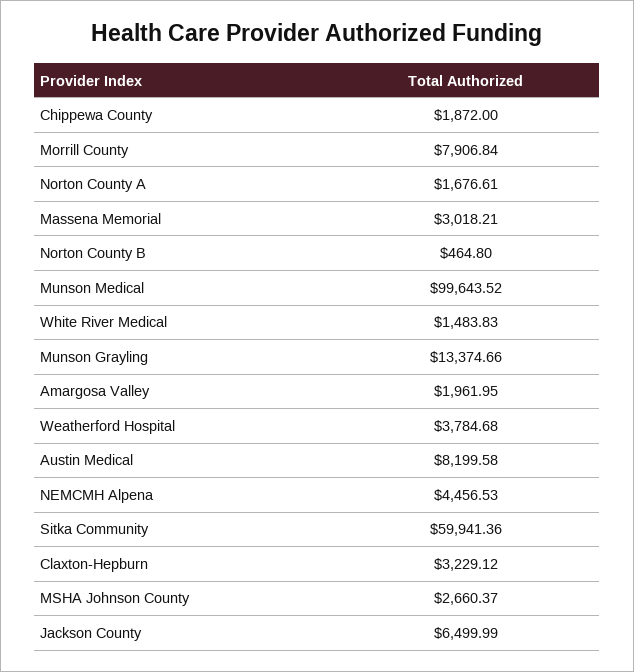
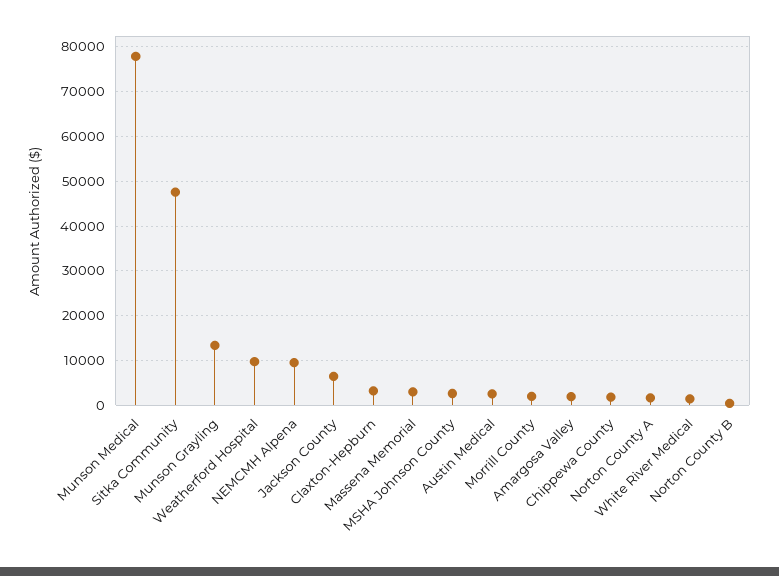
  {
    "Chippewa County": 1872,
-   "Morrill County": 7906.84,
+   "Morrill County": 2000,
    "Norton County A": 1676.61,
    "Massena Memorial": 3018.21,
    "Norton County B": 464.8,
-   "Munson Medical": 99643.52,
+   "Munson Medical": 78000,
    "White River Medical": 1483.83,
    "Munson Grayling": 13374.66,
    "Amargosa Valley": 1961.95,
-   "Weatherford Hospital": 3784.68,
+   "Weatherford Hospital": 10000,
-   "Austin Medical": 8199.58,
+   "Austin Medical": 2000,
-   "NEMCMH Alpena": 4456.53,
+   "NEMCMH Alpena": 10000,
-   "Sitka Community": 59941.36,
+   "Sitka Community": 48000,
    "Claxton-Hepburn": 3229.12,
    "MSHA Johnson County": 2660.37,
    "Jackson County": 6499.99
  }

